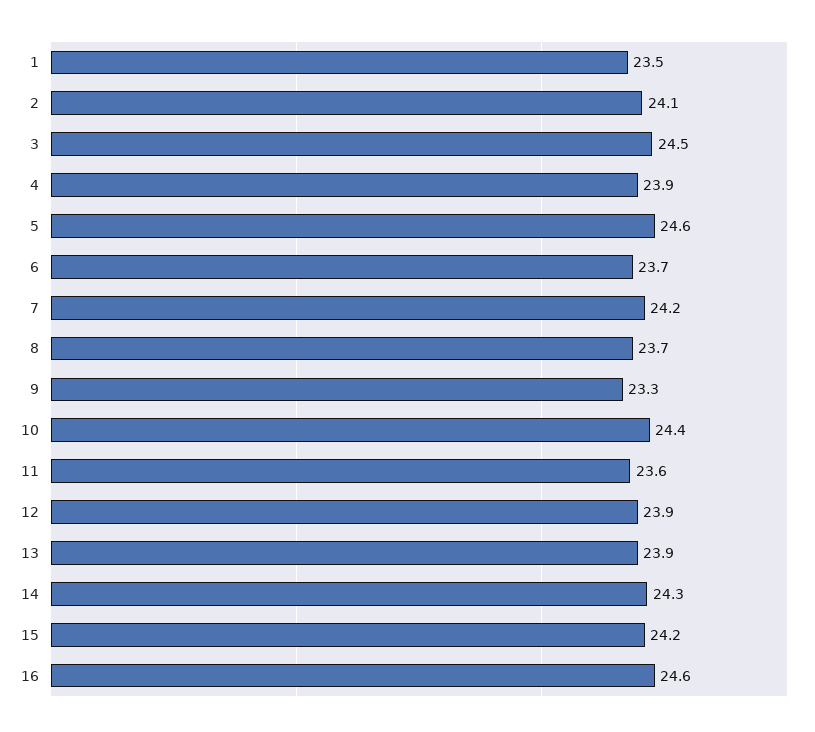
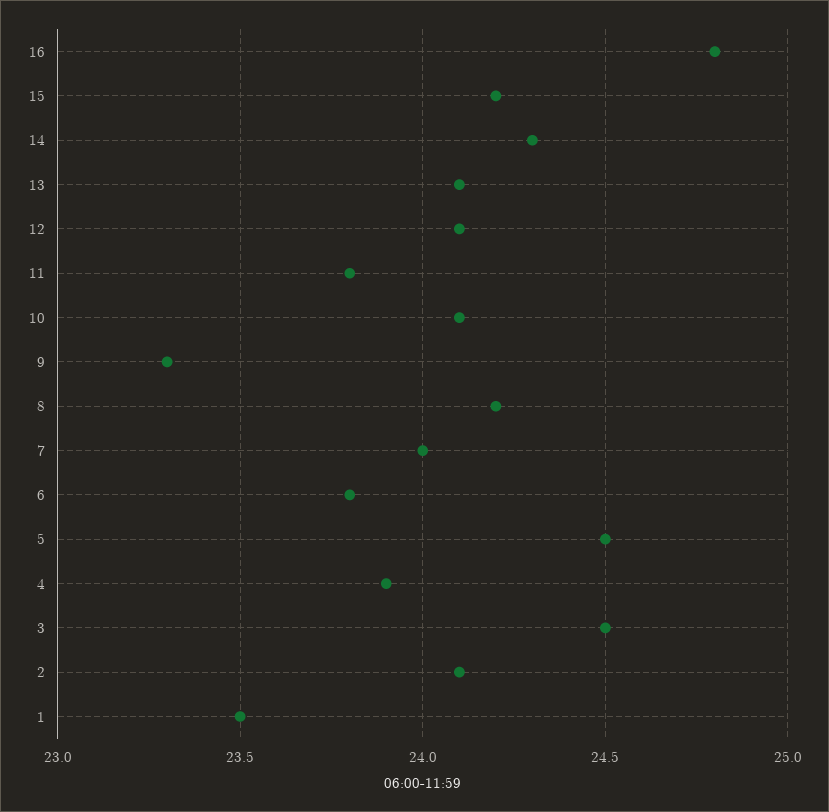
  {
    "1": 23.5,
    "2": 24.1,
    "3": 24.5,
    "4": 23.9,
-   "5": 24.6,
+   "5": 24.5,
-   "6": 23.7,
+   "6": 23.8,
-   "7": 24.2,
+   "7": 24,
-   "8": 23.7,
+   "8": 24.2,
    "9": 23.3,
-   "10": 24.4,
+   "10": 24.1,
-   "11": 23.6,
+   "11": 23.8,
-   "12": 23.9,
+   "12": 24.1,
-   "13": 23.9,
+   "13": 24.1,
    "14": 24.3,
    "15": 24.2,
-   "16": 24.6
+   "16": 24.8
  }

